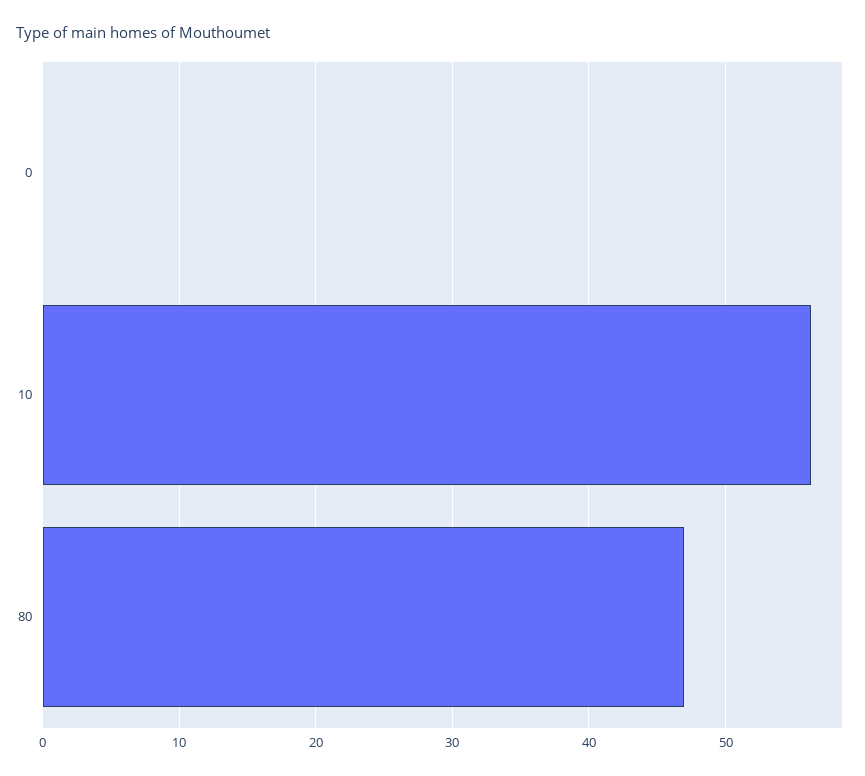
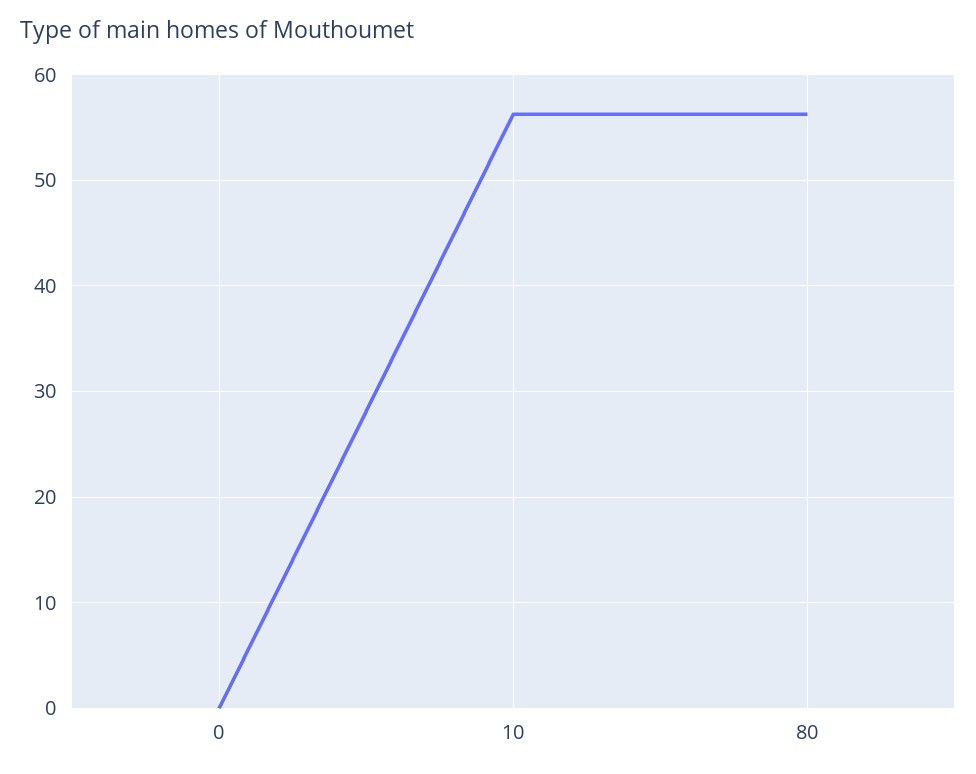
  {
    "0": 0,
    "10": 56,
-   "80": 47
+   "80": 56
  }

